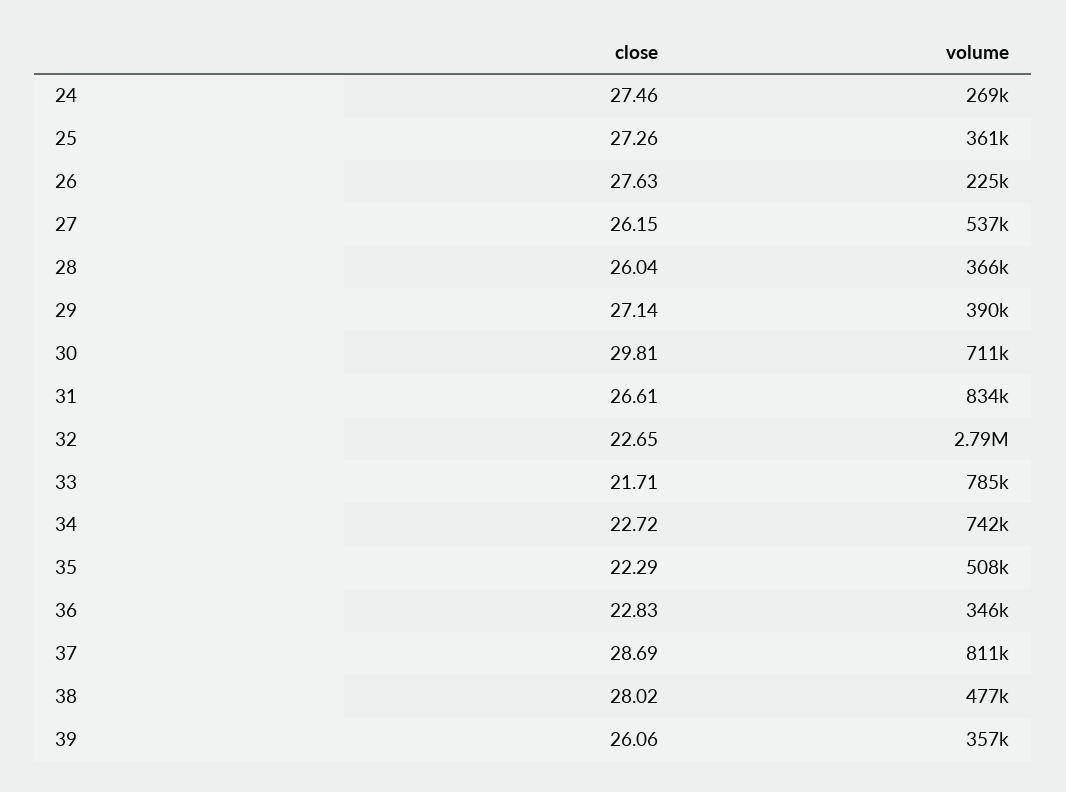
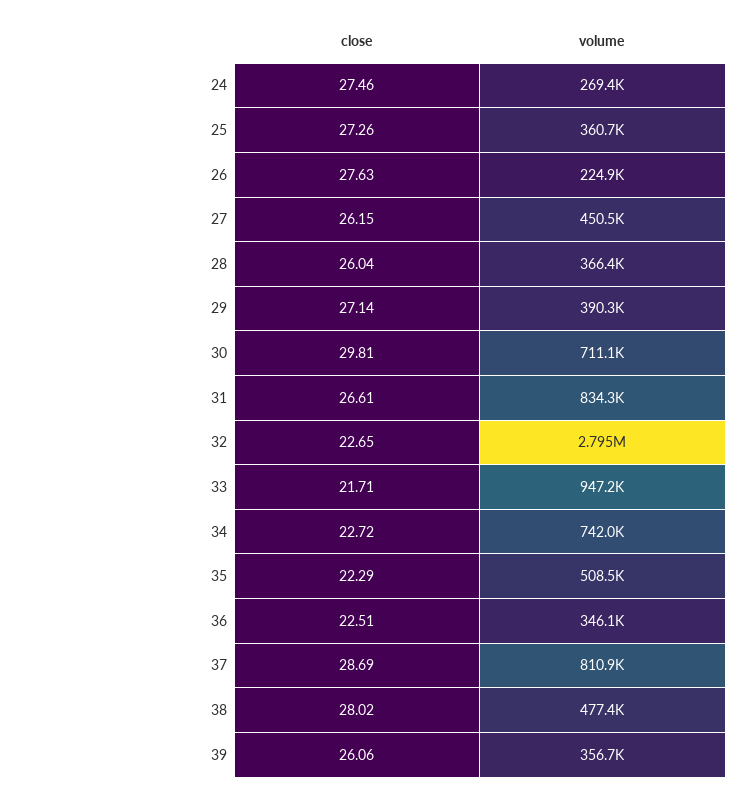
  {
    "close": {
      "24": 27.46,
      "25": 27.26,
      "26": 27.63,
      "27": 26.15,
      "28": 26.04,
      "29": 27.14,
      "30": 29.81,
      "31": 26.61,
      "32": 22.65,
      "33": 21.71,
      "34": 22.72,
      "35": 22.29,
-     "36": 22.83,
+     "36": 22.51,
      "37": 28.69,
      "38": 28.02,
      "39": 26.06
    },
    "volume": {
      "24": 269400,
      "25": 360700,
      "26": 224900,
-     "27": 537000,
+     "27": 450500,
      "28": 366400,
      "29": 390300,
      "30": 711100,
      "31": 834300,
      "32": 2795000,
-     "33": 785000,
+     "33": 947200,
      "34": 742000,
      "35": 508500,
      "36": 346100,
      "37": 810900,
      "38": 477400,
      "39": 356700
    }
  }

